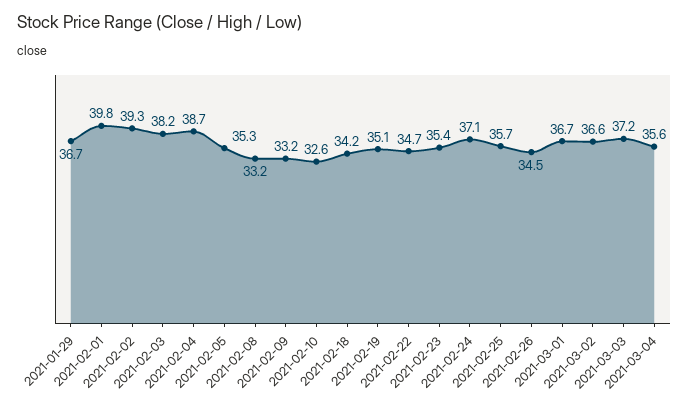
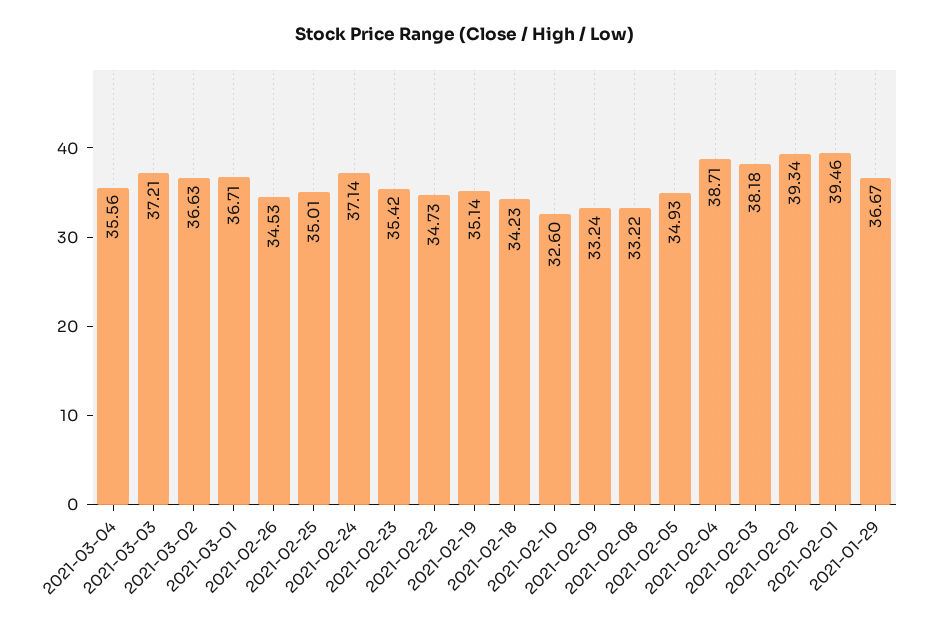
  {
    "2021-01-29": 36.67,
-   "2021-02-01": 39.8,
+   "2021-02-01": 39.46,
    "2021-02-02": 39.34,
    "2021-02-03": 38.18,
    "2021-02-04": 38.71,
-   "2021-02-05": 35.3,
+   "2021-02-05": 34.93,
    "2021-02-08": 33.22,
    "2021-02-09": 33.24,
    "2021-02-10": 32.6,
    "2021-02-18": 34.23,
    "2021-02-19": 35.14,
    "2021-02-22": 34.73,
    "2021-02-23": 35.42,
    "2021-02-24": 37.14,
-   "2021-02-25": 35.7,
+   "2021-02-25": 35.01,
    "2021-02-26": 34.53,
    "2021-03-01": 36.71,
    "2021-03-02": 36.63,
    "2021-03-03": 37.21,
    "2021-03-04": 35.56
  }

